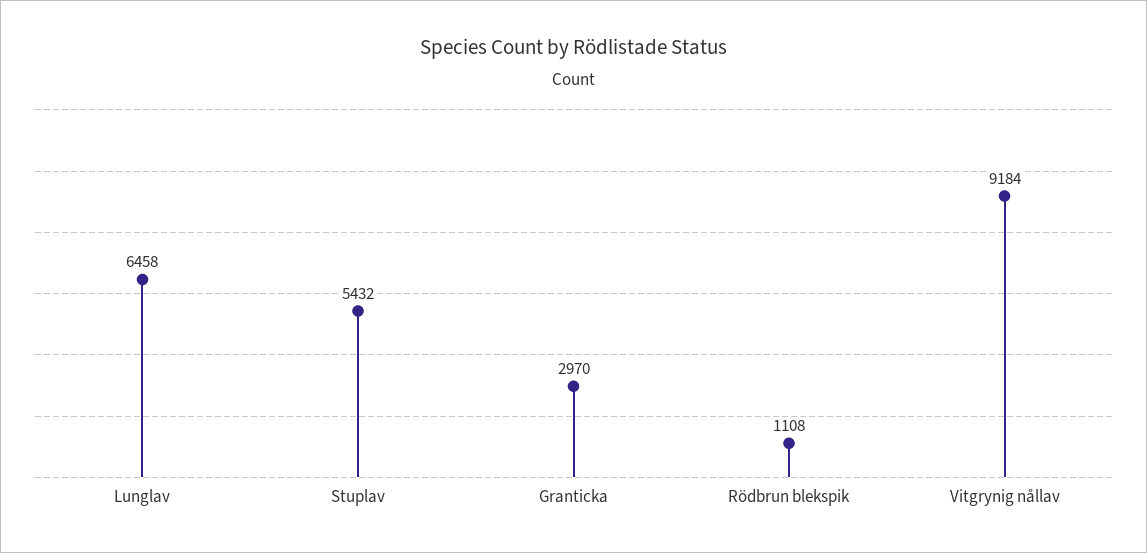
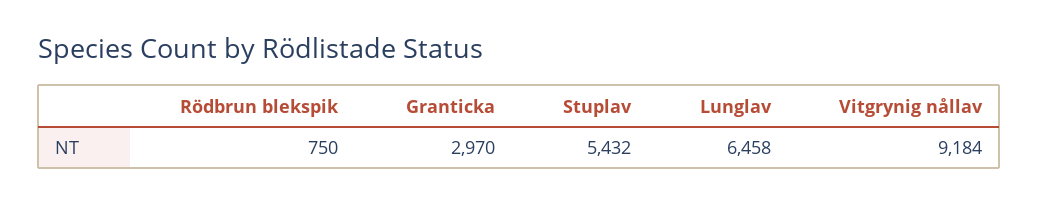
  {
    "Lunglav": 6458,
    "Stuplav": 5432,
    "Granticka": 2970,
-   "Rödbrun blekspik": 1108,
+   "Rödbrun blekspik": 750,
    "Vitgrynig nållav": 9184
  }

